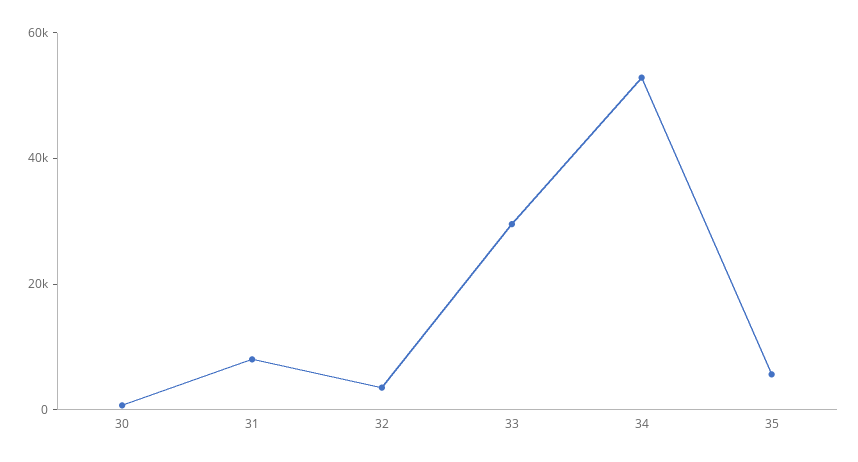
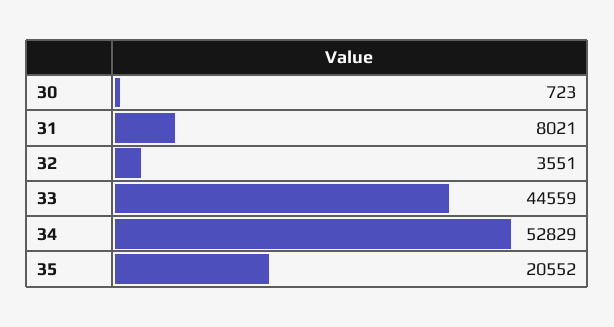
  {
    "30": 723,
    "31": 8021,
    "32": 3551,
-   "33": 30000,
+   "33": 44559,
    "34": 52829,
-   "35": 5000
+   "35": 20552
  }

